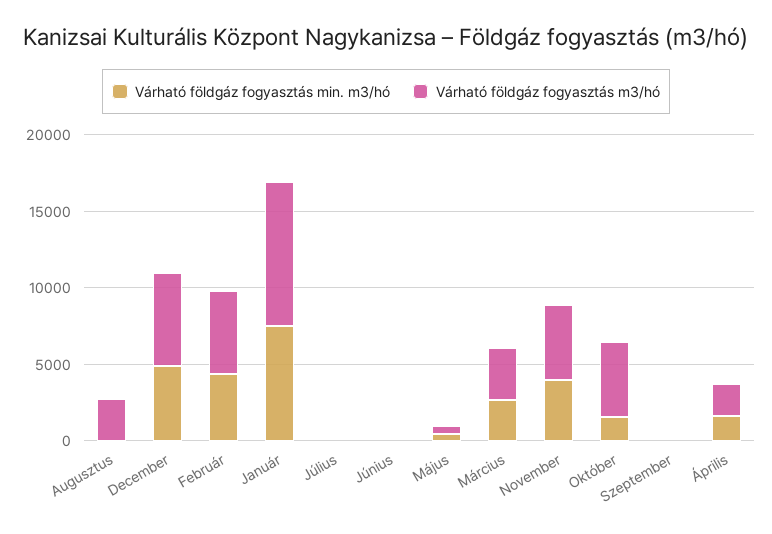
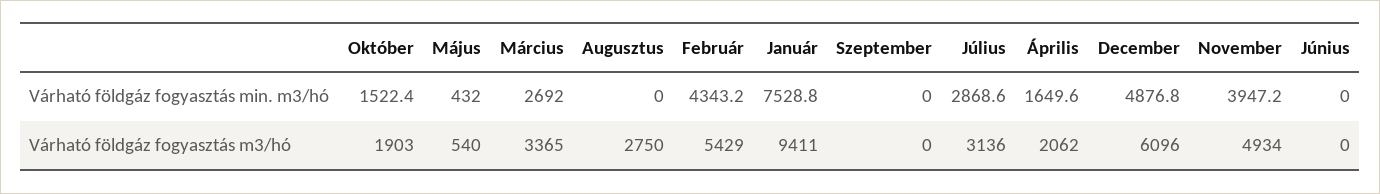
  {
    "Várható földgáz fogyasztás min. m3/hó": {
      "Augusztus": 0,
      "December": 4876.8,
      "Február": 4343.2,
      "Január": 7528.8,
-     "Július": 0,
+     "Július": 2868.6,
      "Június": 0,
      "Május": 432,
      "Március": 2692,
      "November": 3947.2,
      "Október": 1522.4,
      "Szeptember": 0,
      "Április": 1649.6
    },
    "Várható földgáz fogyasztás m3/hó": {
      "Augusztus": 2750,
      "December": 6096,
      "Február": 5429,
      "Január": 9411,
-     "Július": 0,
+     "Július": 3136,
      "Június": 0,
      "Május": 540,
      "Március": 3365,
      "November": 4934,
-     "Október": 5000,
+     "Október": 1903,
      "Szeptember": 0,
      "Április": 2062
    }
  }

